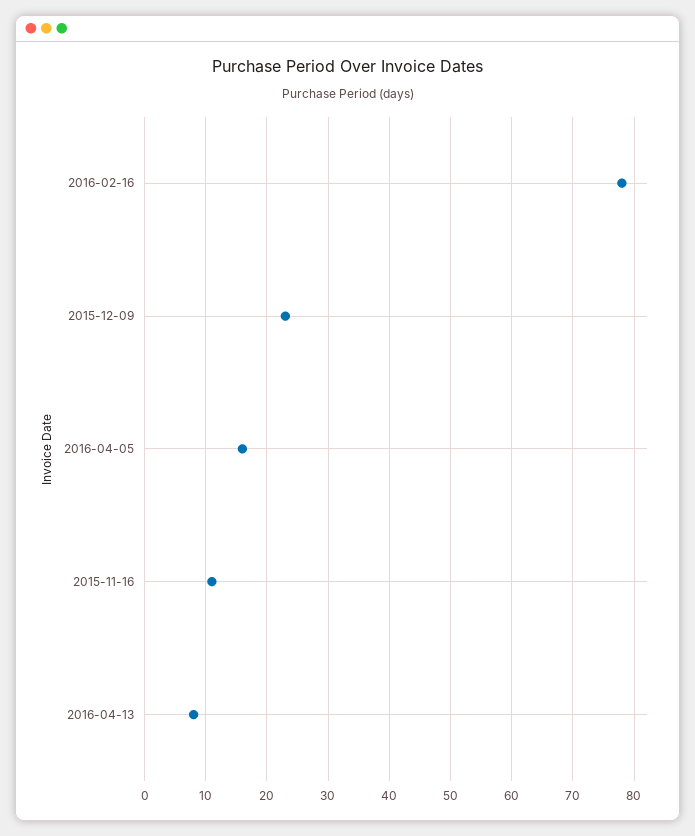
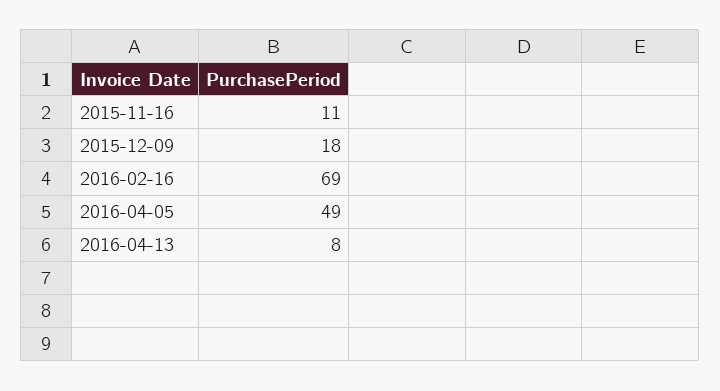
  {
-   "2016-02-16": 78,
+   "2016-02-16": 69,
-   "2015-12-09": 23,
+   "2015-12-09": 18,
-   "2016-04-05": 16,
+   "2016-04-05": 49,
    "2015-11-16": 11,
    "2016-04-13": 8
  }

